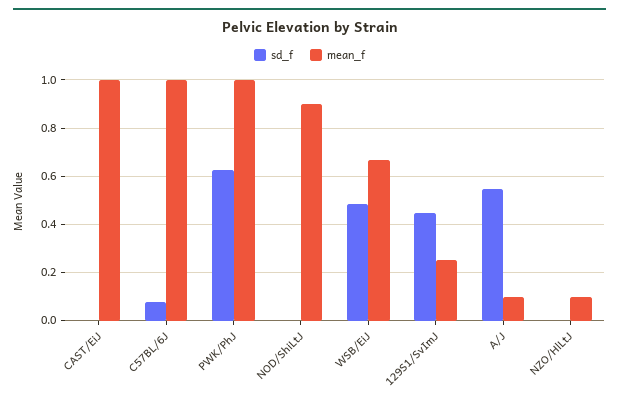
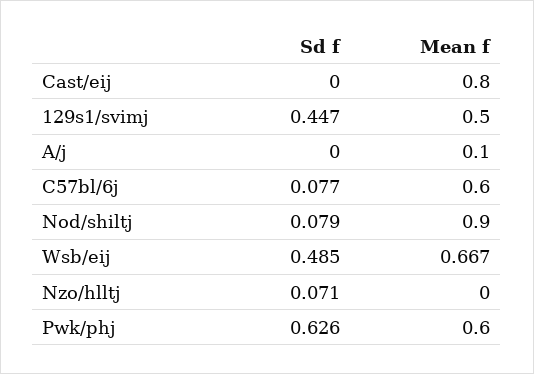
  {
    "sd_f": {
      "CAST/EiJ": 0,
      "C57BL/6J": 0.077,
      "PWK/PhJ": 0.626,
-     "NOD/ShiLtJ": 0,
+     "NOD/ShiLtJ": 0.079,
      "WSB/EiJ": 0.485,
      "129S1/SvImJ": 0.447,
-     "A/J": 0.55,
+     "A/J": 0,
-     "NZO/HlLtJ": 0
+     "NZO/HlLtJ": 0.071
    },
    "mean_f": {
-     "CAST/EiJ": 1,
+     "CAST/EiJ": 0.8,
-     "C57BL/6J": 1,
+     "C57BL/6J": 0.6,
-     "PWK/PhJ": 1,
+     "PWK/PhJ": 0.6,
      "NOD/ShiLtJ": 0.9,
      "WSB/EiJ": 0.667,
-     "129S1/SvImJ": 0.25,
+     "129S1/SvImJ": 0.5,
      "A/J": 0.1,
-     "NZO/HlLtJ": 0.1
+     "NZO/HlLtJ": 0
    }
  }

